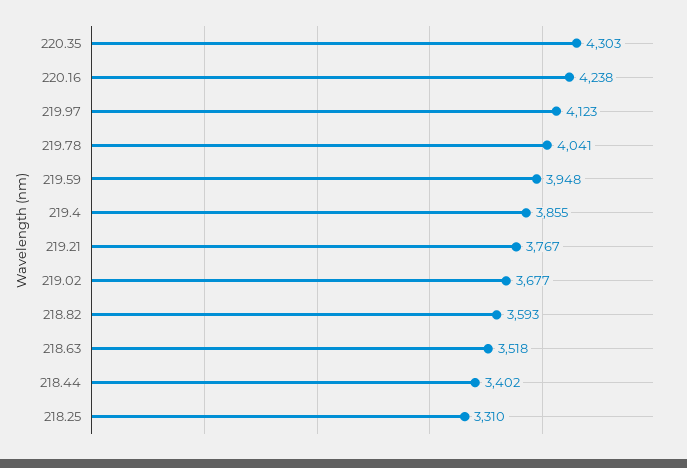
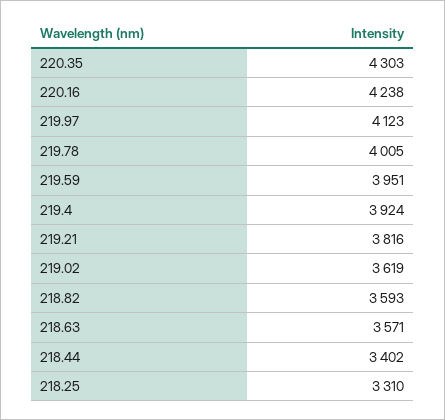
  {
    "220.35": 4303,
    "220.16": 4238,
    "219.97": 4123,
-   "219.78": 4041,
+   "219.78": 4005,
-   "219.59": 3948,
+   "219.59": 3951,
-   "219.4": 3855,
+   "219.4": 3924,
-   "219.21": 3767,
+   "219.21": 3816,
-   "219.02": 3677,
+   "219.02": 3619,
    "218.82": 3593,
-   "218.63": 3518,
+   "218.63": 3571,
    "218.44": 3402,
    "218.25": 3310
  }

